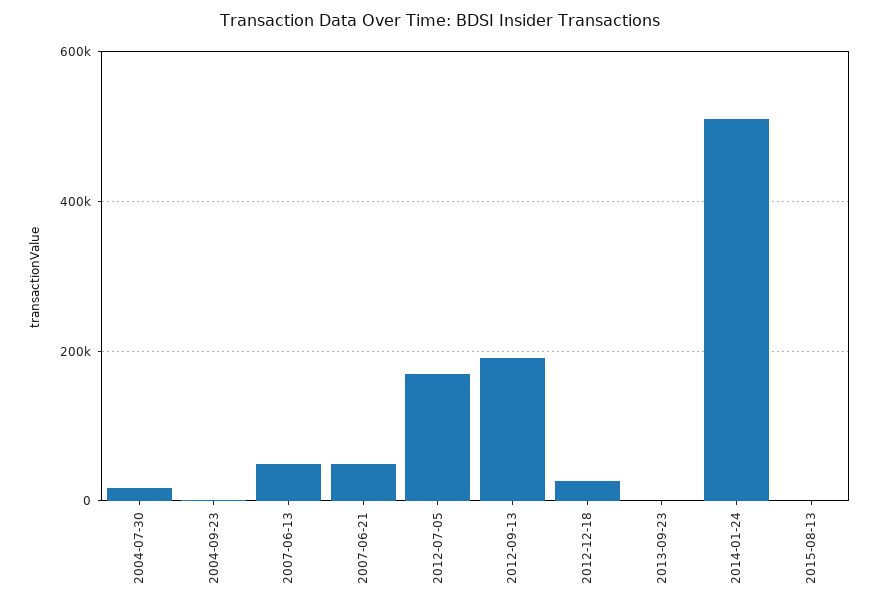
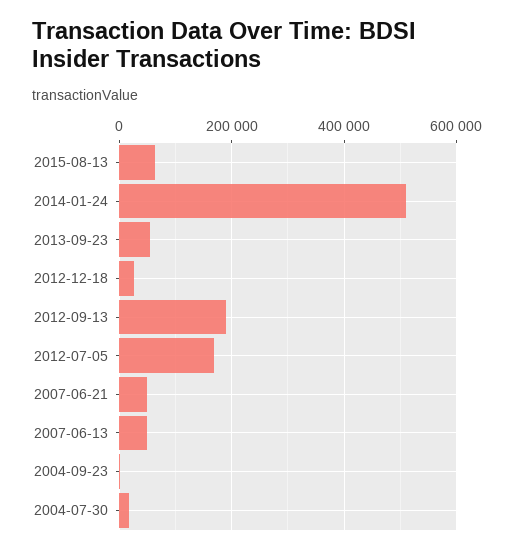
  {
    "2004-07-30": 20000,
    "2004-09-23": 0,
    "2007-06-13": 40000,
    "2007-06-21": 40000,
    "2012-07-05": 160000,
    "2012-09-13": 200000,
    "2012-12-18": 20000,
-   "2013-09-23": 0,
+   "2013-09-23": 60000,
    "2014-01-24": 520000,
-   "2015-08-13": 0
+   "2015-08-13": 60000
  }

